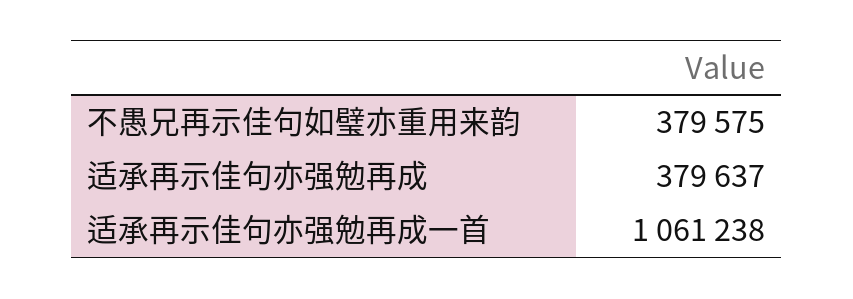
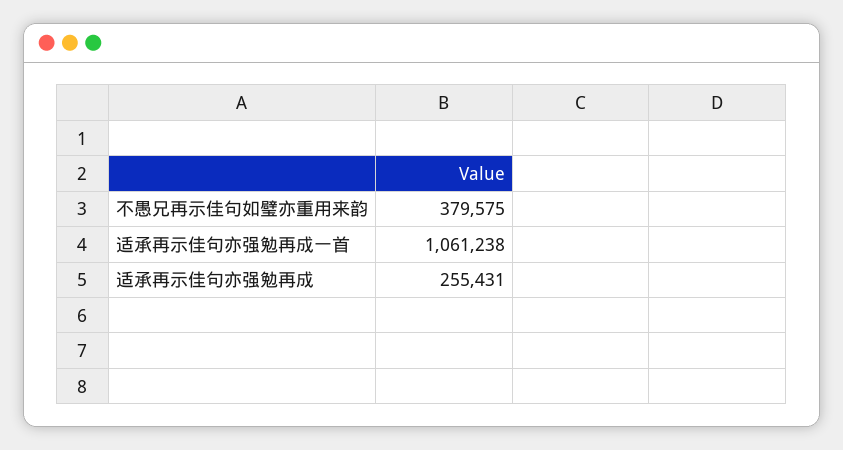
  {
    "不愚兄再示佳句如璧亦重用来韵": 379575,
-   "适承再示佳句亦强勉再成": 379637,
+   "适承再示佳句亦强勉再成": 255431,
    "适承再示佳句亦强勉再成一首": 1061238
  }

